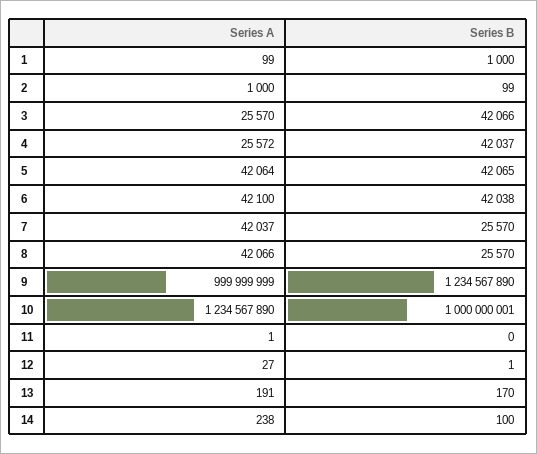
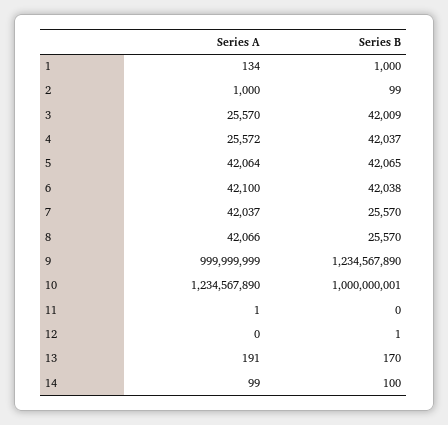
  {
    "Series A": {
-     "1": 99,
+     "1": 134,
      "2": 1000,
      "3": 25570,
      "4": 25572,
      "5": 42064,
      "6": 42100,
      "7": 42037,
      "8": 42066,
      "9": 999999999,
      "10": 1234567890,
      "11": 1,
-     "12": 27,
+     "12": 0,
      "13": 191,
-     "14": 238
+     "14": 99
    },
    "Series B": {
      "1": 1000,
      "2": 99,
-     "3": 42066,
+     "3": 42009,
      "4": 42037,
      "5": 42065,
      "6": 42038,
      "7": 25570,
      "8": 25570,
      "9": 1234567890,
      "10": 1000000001,
      "11": 0,
      "12": 1,
      "13": 170,
      "14": 100
    }
  }

